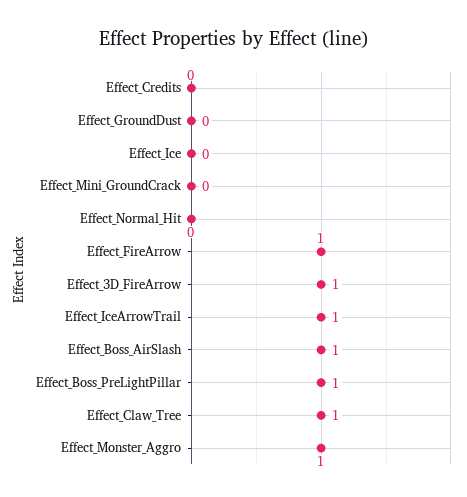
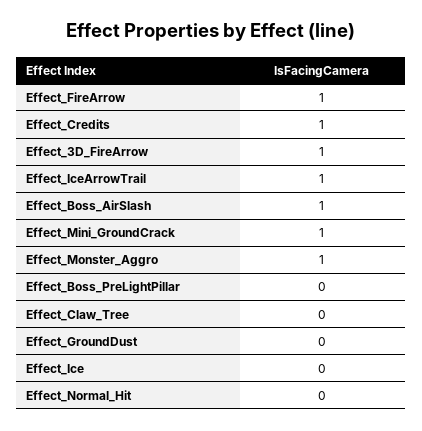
  {
-   "Effect_Credits": 0,
+   "Effect_Credits": 1,
    "Effect_GroundDust": 0,
    "Effect_Ice": 0,
-   "Effect_Mini_GroundCrack": 0,
+   "Effect_Mini_GroundCrack": 1,
    "Effect_Normal_Hit": 0,
    "Effect_FireArrow": 1,
    "Effect_3D_FireArrow": 1,
    "Effect_IceArrowTrail": 1,
    "Effect_Boss_AirSlash": 1,
-   "Effect_Boss_PreLightPillar": 1,
+   "Effect_Boss_PreLightPillar": 0,
-   "Effect_Claw_Tree": 1,
+   "Effect_Claw_Tree": 0,
    "Effect_Monster_Aggro": 1
  }

